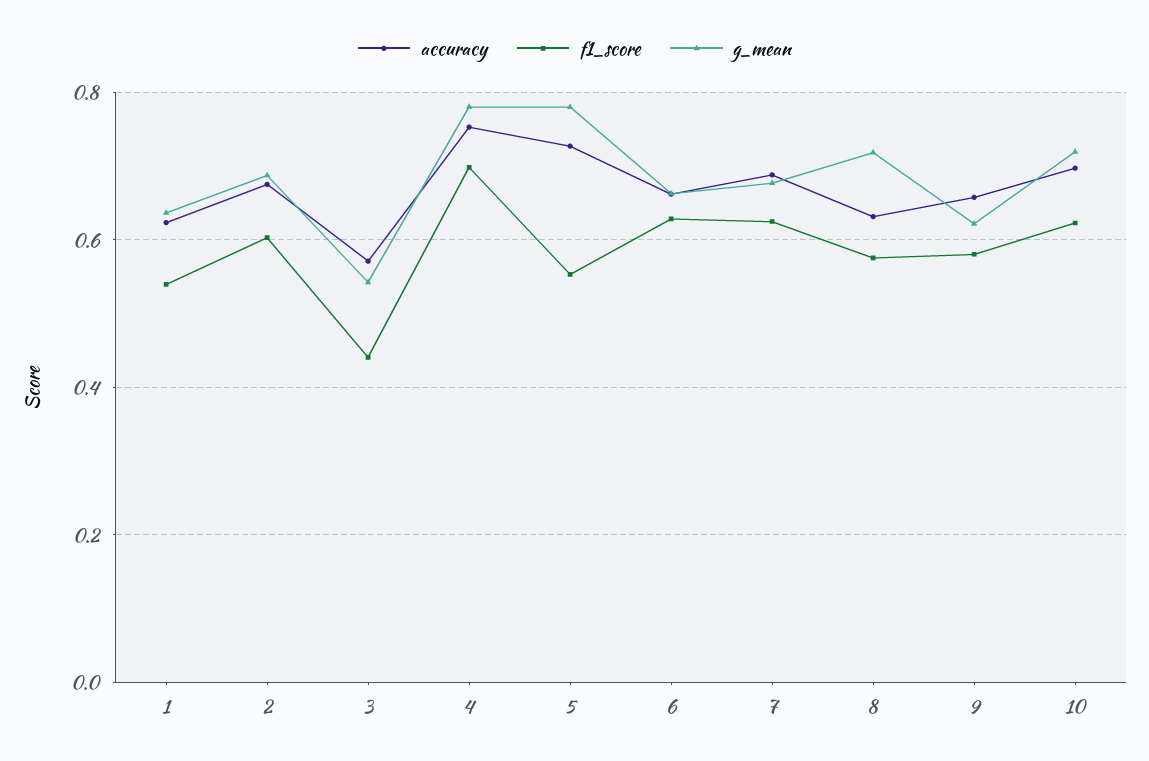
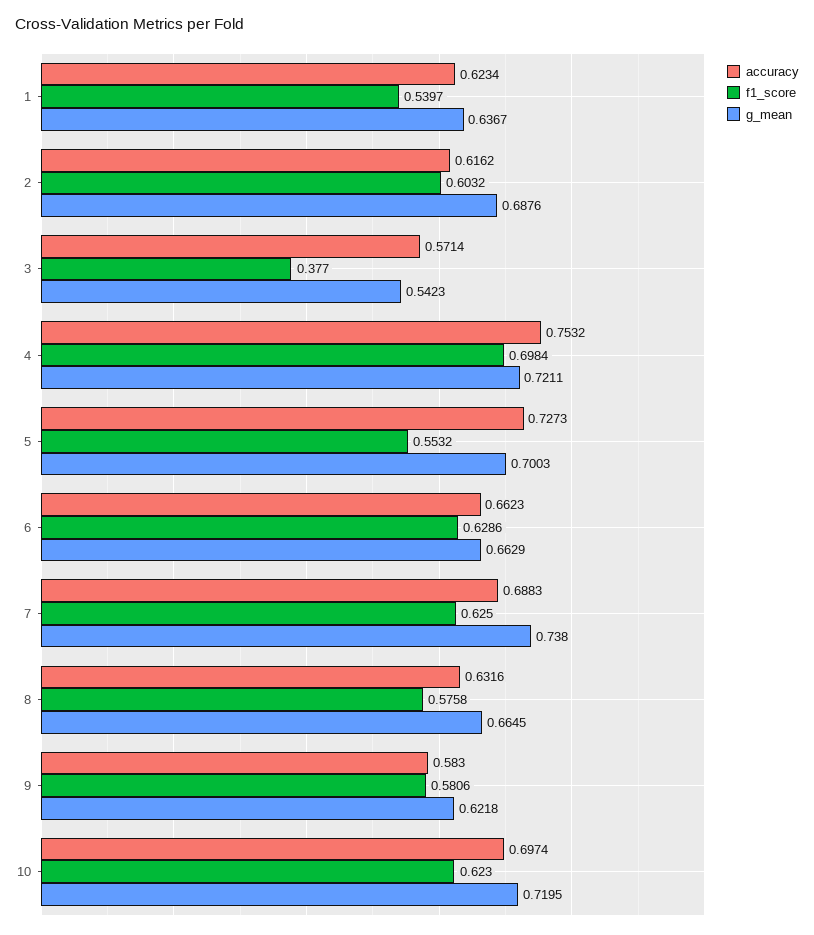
  {
    "accuracy": {
      "1": 0.6234,
-     "2": 0.68,
+     "2": 0.6162,
      "3": 0.5714,
      "4": 0.7532,
      "5": 0.7273,
      "6": 0.6623,
      "7": 0.6883,
      "8": 0.6316,
-     "9": 0.66,
+     "9": 0.583,
      "10": 0.6974
    },
    "f1_score": {
      "1": 0.5397,
      "2": 0.6032,
-     "3": 0.44,
+     "3": 0.377,
      "4": 0.6984,
      "5": 0.5532,
      "6": 0.6286,
      "7": 0.625,
      "8": 0.5758,
      "9": 0.5806,
      "10": 0.623
    },
    "g_mean": {
      "1": 0.6367,
      "2": 0.6876,
      "3": 0.5423,
-     "4": 0.78,
+     "4": 0.7211,
-     "5": 0.78,
+     "5": 0.7003,
      "6": 0.6629,
-     "7": 0.68,
+     "7": 0.738,
-     "8": 0.72,
+     "8": 0.6645,
      "9": 0.6218,
      "10": 0.7195
    }
  }

